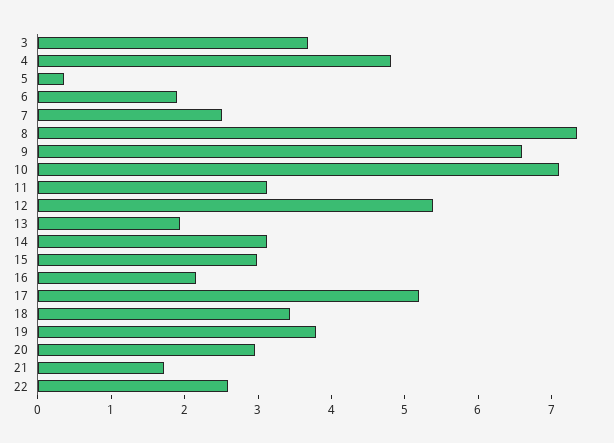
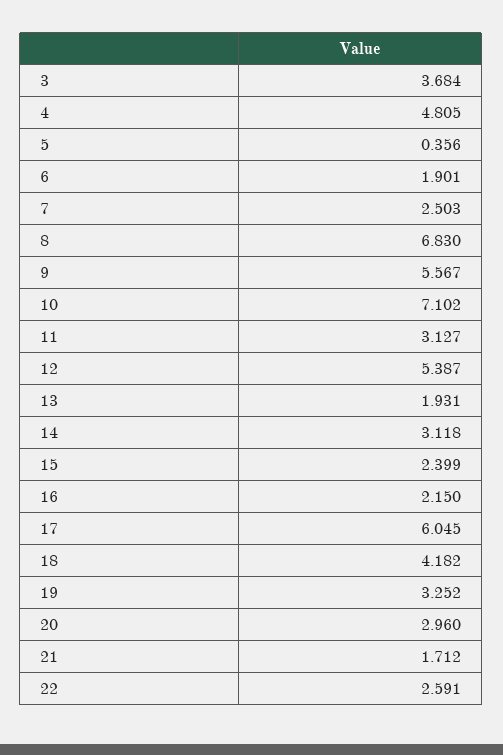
  {
    "3": 3.684,
    "4": 4.805,
    "5": 0.356,
    "6": 1.901,
    "7": 2.503,
-   "8": 7.4,
+   "8": 6.83,
-   "9": 6.6,
+   "9": 5.567,
    "10": 7.102,
    "11": 3.127,
    "12": 5.387,
    "13": 1.931,
    "14": 3.118,
-   "15": 3,
+   "15": 2.399,
    "16": 2.15,
-   "17": 5.2,
+   "17": 6.045,
-   "18": 3.4,
+   "18": 4.182,
-   "19": 3.8,
+   "19": 3.252,
    "20": 2.96,
    "21": 1.712,
    "22": 2.591
  }

